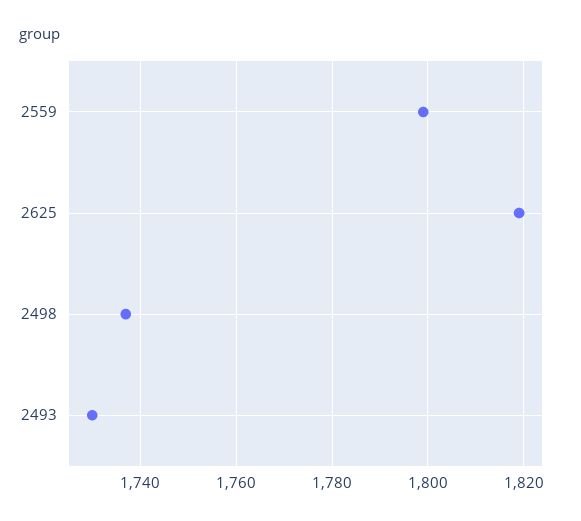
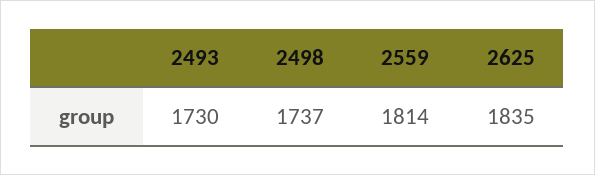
  {
-   "2559": 1800,
+   "2559": 1814,
-   "2625": 1820,
+   "2625": 1835,
    "2498": 1737,
    "2493": 1730
  }

